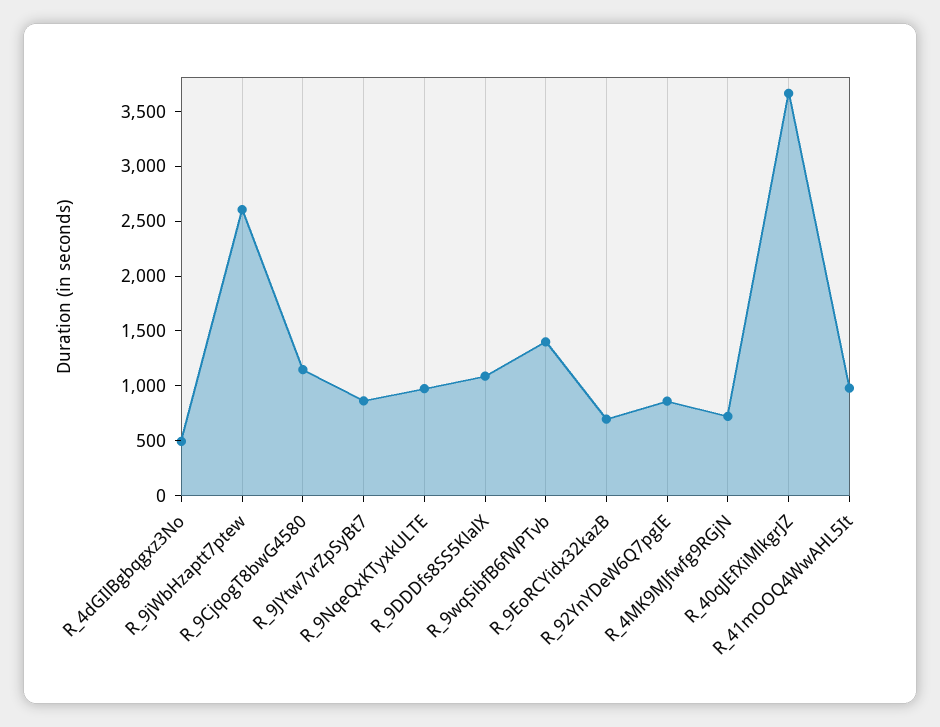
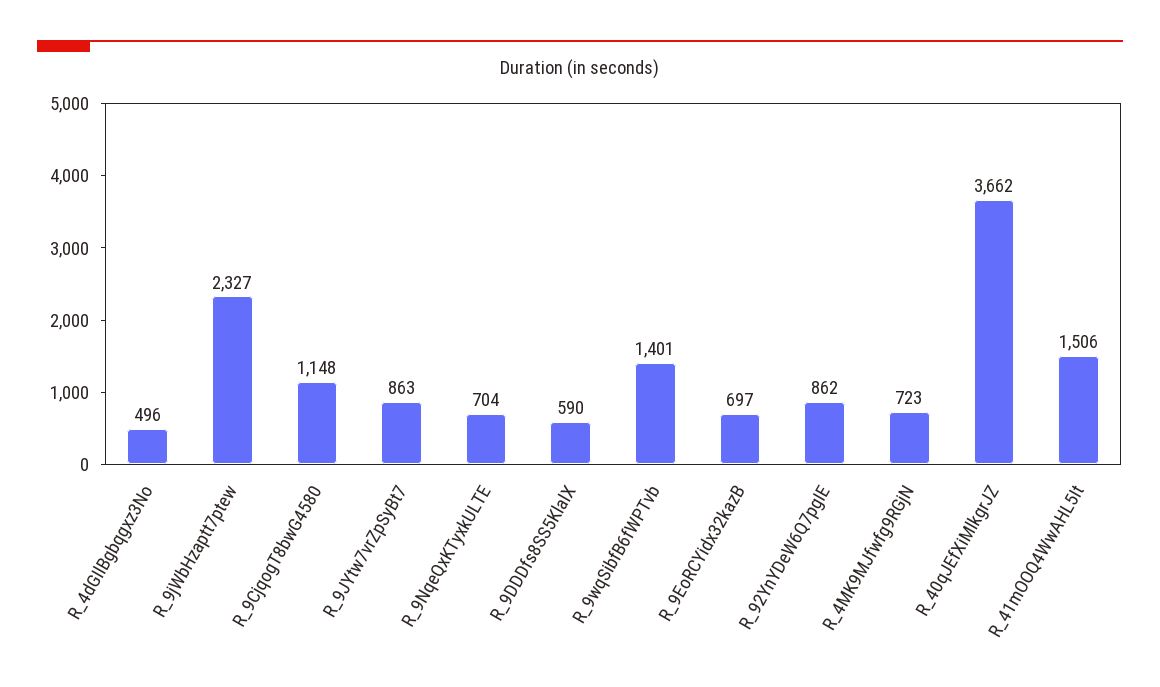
  {
    "R_4dGIlBgbqgxz3No": 496,
-   "R_9jWbHzaptt7ptew": 2600,
+   "R_9jWbHzaptt7ptew": 2327,
    "R_9CjqogT8bwG4580": 1148,
    "R_9JYtw7vrZpSyBt7": 863,
-   "R_9NqeQxKTyxkULTE": 1000,
+   "R_9NqeQxKTyxkULTE": 704,
-   "R_9DDDfs8SS5KlalX": 1100,
+   "R_9DDDfs8SS5KlalX": 590,
    "R_9wqSibfB6fWPTvb": 1401,
    "R_9EoRCYidx32kazB": 697,
    "R_92YnYDeW6Q7pgIE": 862,
    "R_4MK9MJfwfg9RGjN": 723,
    "R_40qJEfXiMlkgrJZ": 3662,
-   "R_41mOOQ4WwAHL5It": 1000
+   "R_41mOOQ4WwAHL5It": 1506
  }

